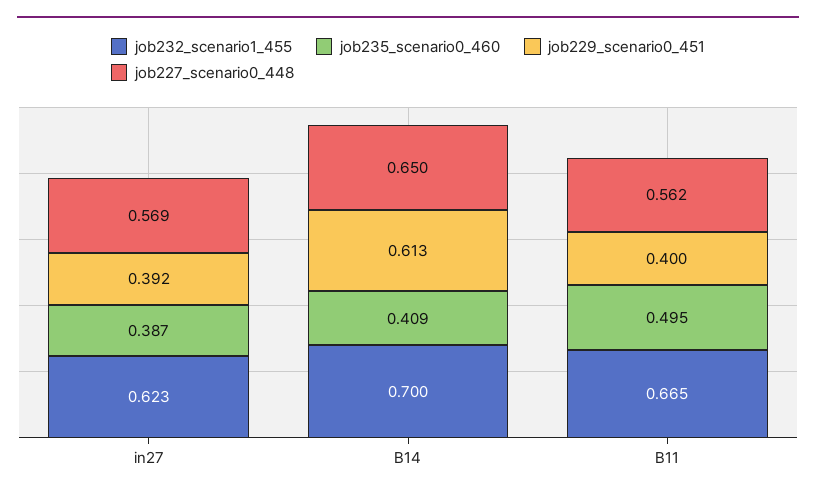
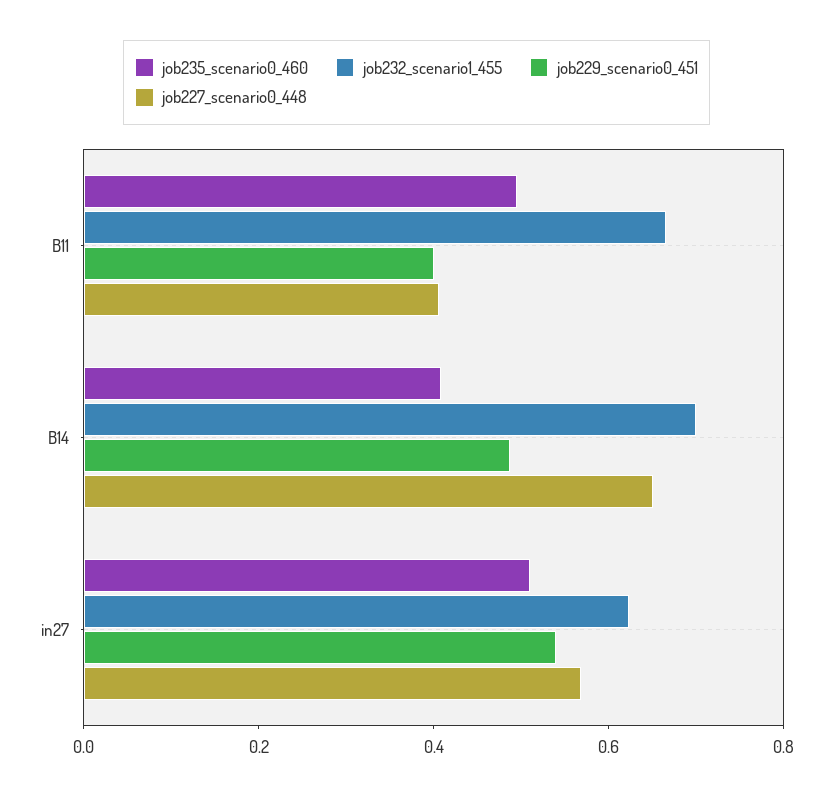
  {
    "job232_scenario1_455": {
      "in27": 0.623,
      "B14": 0.7,
      "B11": 0.665
    },
    "job235_scenario0_460": {
-     "in27": 0.387,
+     "in27": 0.5,
      "B14": 0.409,
      "B11": 0.495
    },
    "job229_scenario0_451": {
-     "in27": 0.392,
+     "in27": 0.55,
-     "B14": 0.613,
+     "B14": 0.5,
      "B11": 0.4
    },
    "job227_scenario0_448": {
      "in27": 0.569,
      "B14": 0.65,
-     "B11": 0.562
+     "B11": 0.4
    }
  }

